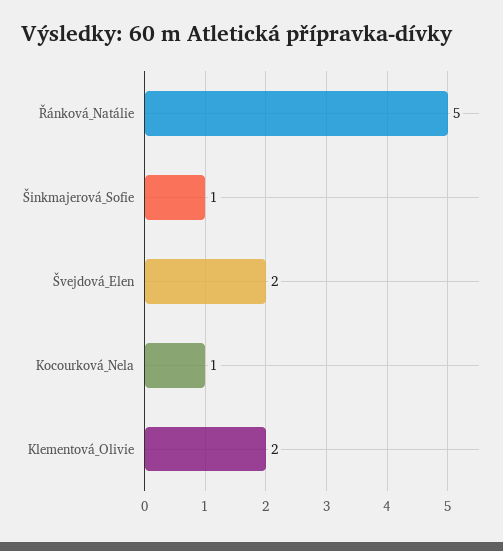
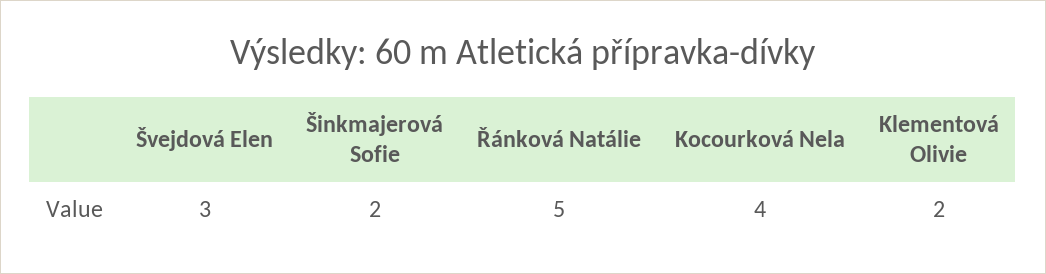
  {
    "Řánková_Natálie": 5,
-   "Šinkmajerová_Sofie": 1,
+   "Šinkmajerová_Sofie": 2,
-   "Švejdová_Elen": 2,
+   "Švejdová_Elen": 3,
-   "Kocourková_Nela": 1,
+   "Kocourková_Nela": 4,
    "Klementová_Olivie": 2
  }

